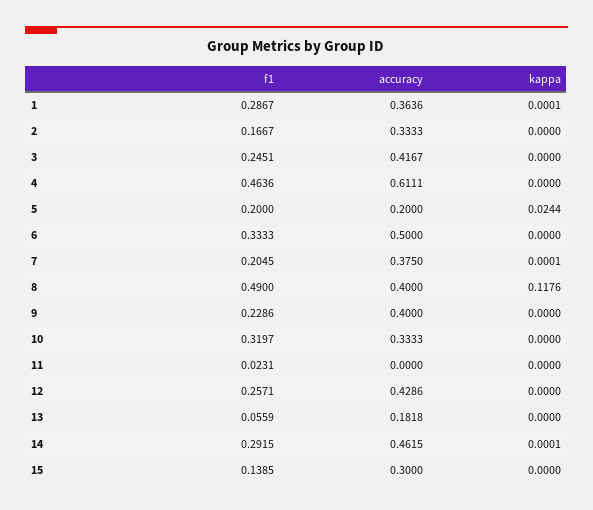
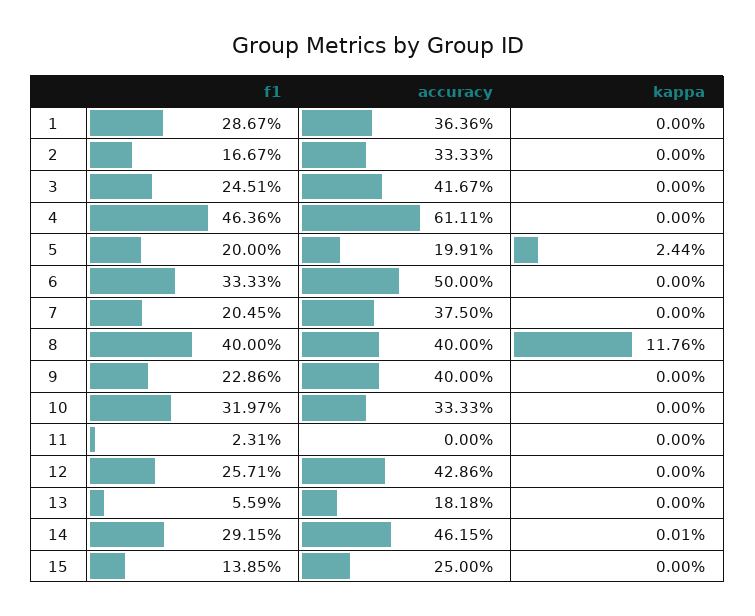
  {
    "f1": {
      "1": 0.2867,
      "2": 0.1667,
      "3": 0.2451,
      "4": 0.4636,
      "5": 0.2,
      "6": 0.3333,
      "7": 0.2045,
-     "8": 0.49,
+     "8": 0.4,
      "9": 0.2286,
      "10": 0.3197,
      "11": 0.0231,
      "12": 0.2571,
      "13": 0.0559,
      "14": 0.2915,
      "15": 0.1385
    },
    "accuracy": {
      "1": 0.3636,
      "2": 0.3333,
      "3": 0.4167,
      "4": 0.6111,
-     "5": 0.2,
+     "5": 0.1991,
      "6": 0.5,
      "7": 0.375,
      "8": 0.4,
      "9": 0.4,
      "10": 0.3333,
      "11": 0,
      "12": 0.4286,
      "13": 0.1818,
      "14": 0.4615,
-     "15": 0.3
+     "15": 0.25
    },
    "kappa": {
-     "1": 0.0001,
+     "1": 0,
      "2": 0,
      "3": 0,
      "4": 0,
      "5": 0.0244,
      "6": 0,
-     "7": 0.0001,
+     "7": 0,
      "8": 0.1176,
      "9": 0,
      "10": 0,
      "11": 0,
      "12": 0,
      "13": 0,
      "14": 0.0001,
      "15": 0
    }
  }

